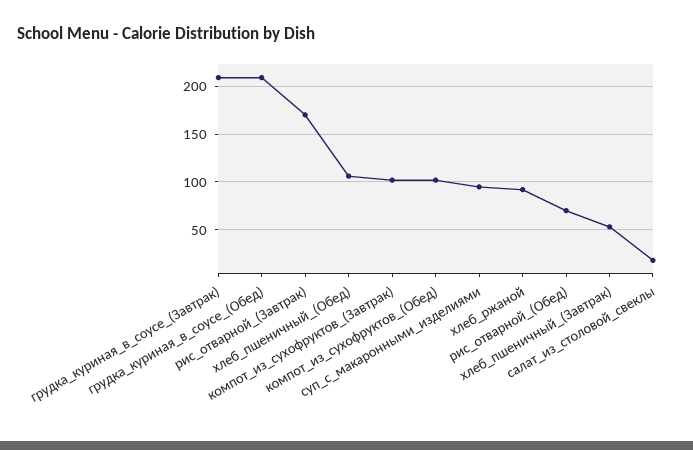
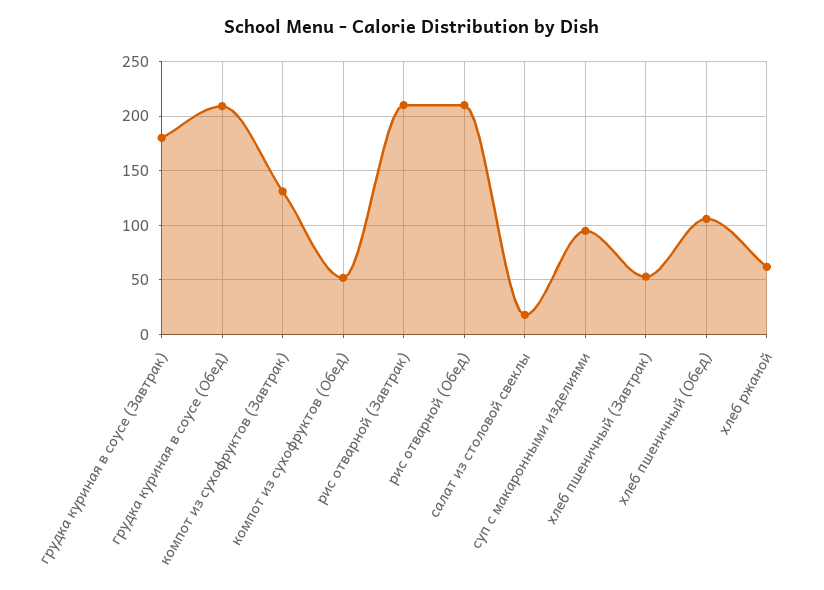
  {
-   "грудка_куриная_в_соусе_(Завтрак)": 210,
+   "грудка_куриная_в_соусе_(Завтрак)": 180,
    "грудка_куриная_в_соусе_(Обед)": 210,
-   "рис_отварной_(Завтрак)": 170,
+   "рис_отварной_(Завтрак)": 210,
    "хлеб_пшеничный_(Обед)": 110,
-   "компот_из_сухофруктов_(Завтрак)": 100,
+   "компот_из_сухофруктов_(Завтрак)": 130,
-   "компот_из_сухофруктов_(Обед)": 100,
+   "компот_из_сухофруктов_(Обед)": 50,
    "суп_с_макаронными_изделиями": 100,
-   "хлеб_ржаной": 90,
+   "хлеб_ржаной": 60,
-   "рис_отварной_(Обед)": 70,
+   "рис_отварной_(Обед)": 210,
    "хлеб_пшеничный_(Завтрак)": 50,
    "салат_из_столовой_свеклы": 20
  }

